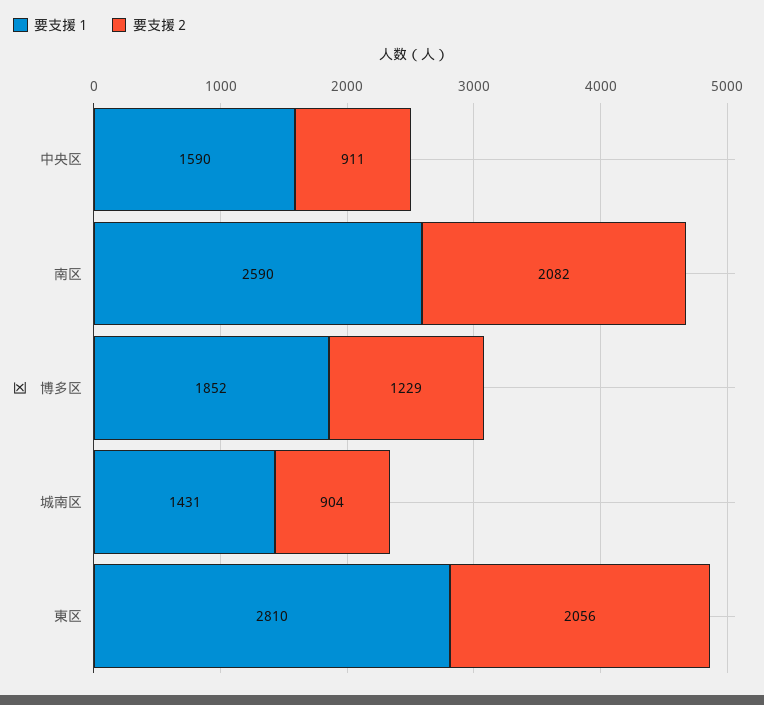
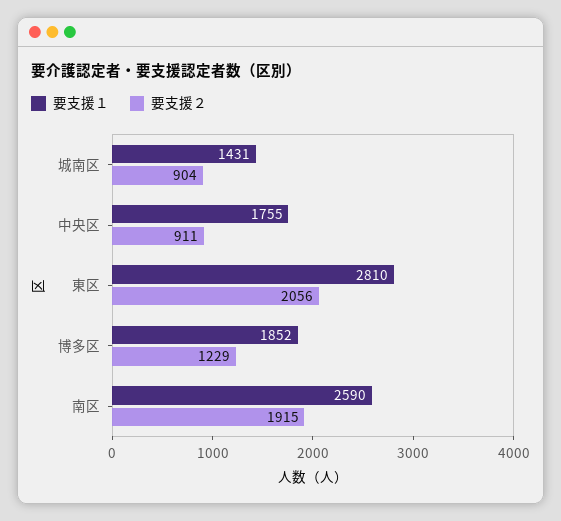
  {
    "要支援１": {
-     "中央区": 1590,
+     "中央区": 1755,
      "南区": 2590,
      "博多区": 1852,
      "城南区": 1431,
      "東区": 2810
    },
    "要支援２": {
      "中央区": 911,
-     "南区": 2082,
+     "南区": 1915,
      "博多区": 1229,
      "城南区": 904,
      "東区": 2056
    }
  }

